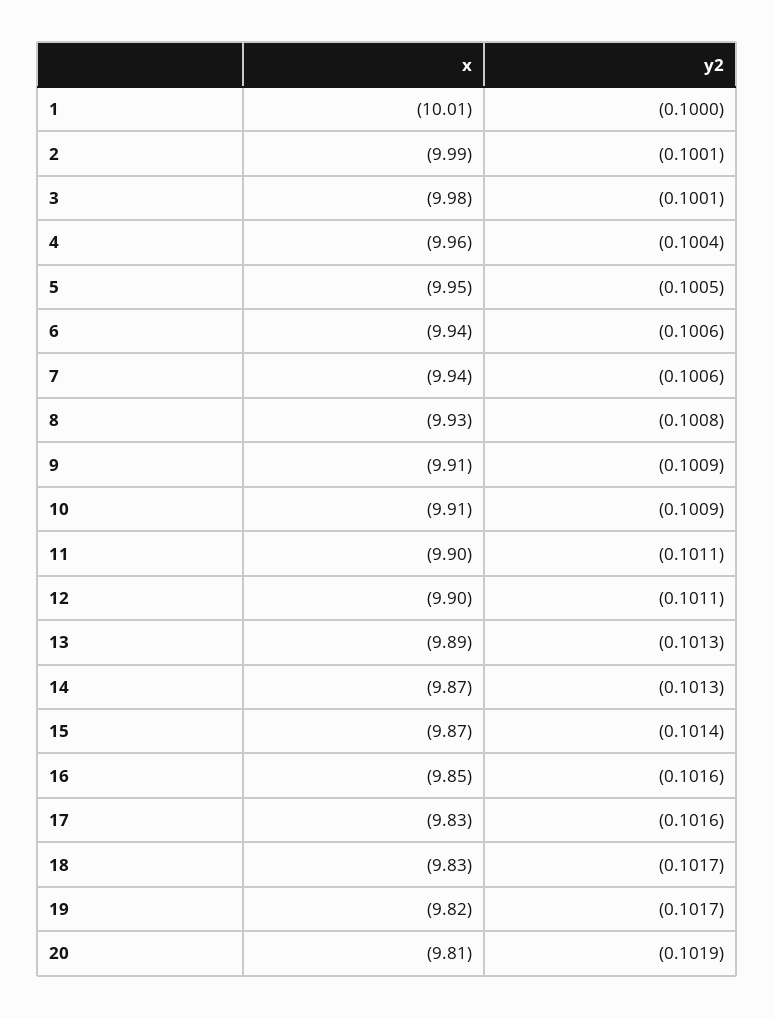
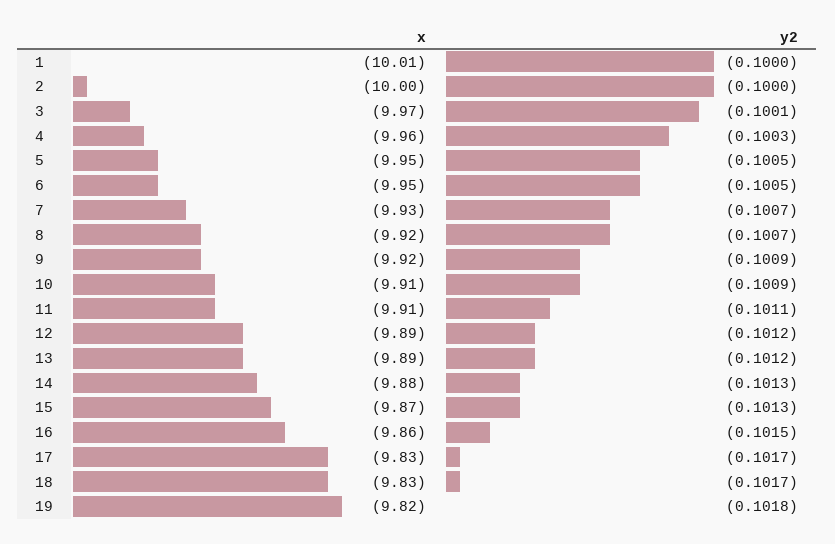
  {
    "x": {
      "1": -10.01,
-     "2": -9.99,
+     "2": -10,
-     "3": -9.98,
+     "3": -9.97,
      "4": -9.96,
      "5": -9.95,
-     "6": -9.94,
+     "6": -9.95,
-     "7": -9.94,
+     "7": -9.93,
-     "8": -9.93,
+     "8": -9.92,
-     "9": -9.91,
+     "9": -9.92,
      "10": -9.91,
-     "11": -9.9,
+     "11": -9.91,
-     "12": -9.9,
+     "12": -9.89,
      "13": -9.89,
-     "14": -9.87,
+     "14": -9.88,
      "15": -9.87,
-     "16": -9.85,
+     "16": -9.86,
      "17": -9.83,
      "18": -9.83,
-     "19": -9.82,
+     "19": -9.82
-     "20": -9.81
    },
    "y2": {
      "1": -0.1,
-     "2": -0.1001,
+     "2": -0.1,
      "3": -0.1001,
-     "4": -0.1004,
+     "4": -0.1003,
      "5": -0.1005,
-     "6": -0.1006,
+     "6": -0.1005,
-     "7": -0.1006,
+     "7": -0.1007,
-     "8": -0.1008,
+     "8": -0.1007,
      "9": -0.1009,
      "10": -0.1009,
      "11": -0.1011,
-     "12": -0.1011,
+     "12": -0.1012,
-     "13": -0.1013,
+     "13": -0.1012,
      "14": -0.1013,
-     "15": -0.1014,
+     "15": -0.1013,
-     "16": -0.1016,
+     "16": -0.1015,
-     "17": -0.1016,
+     "17": -0.1017,
      "18": -0.1017,
-     "19": -0.1017,
+     "19": -0.1018
-     "20": -0.1019
    }
  }

